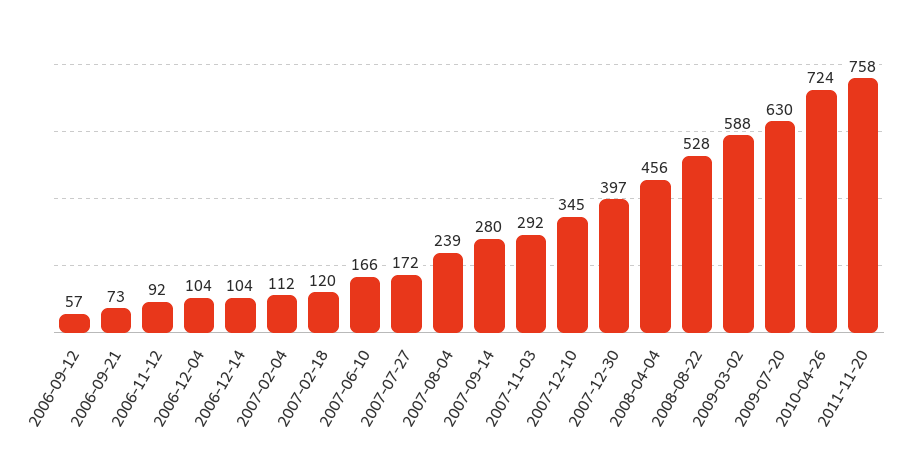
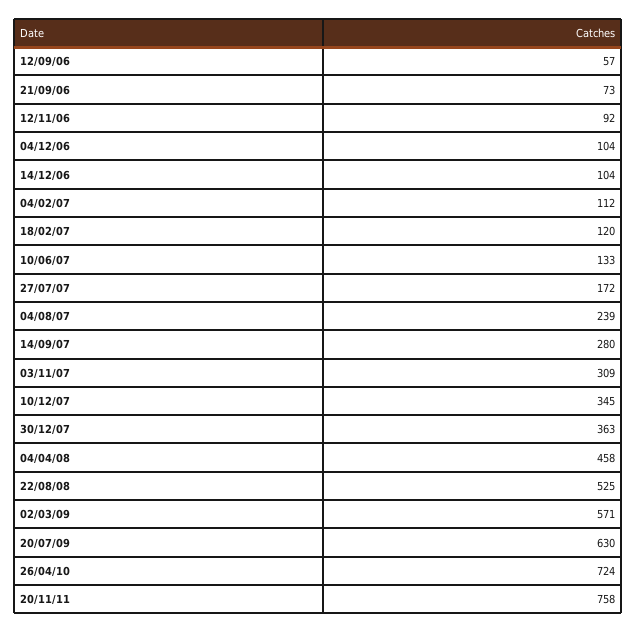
  {
    "2006-09-12": 57,
    "2006-09-21": 73,
    "2006-11-12": 92,
    "2006-12-04": 104,
    "2006-12-14": 104,
    "2007-02-04": 112,
    "2007-02-18": 120,
-   "2007-06-10": 166,
+   "2007-06-10": 133,
    "2007-07-27": 172,
    "2007-08-04": 239,
    "2007-09-14": 280,
-   "2007-11-03": 292,
+   "2007-11-03": 309,
    "2007-12-10": 345,
-   "2007-12-30": 397,
+   "2007-12-30": 363,
-   "2008-04-04": 456,
+   "2008-04-04": 458,
-   "2008-08-22": 528,
+   "2008-08-22": 525,
-   "2009-03-02": 588,
+   "2009-03-02": 571,
    "2009-07-20": 630,
    "2010-04-26": 724,
    "2011-11-20": 758
  }

